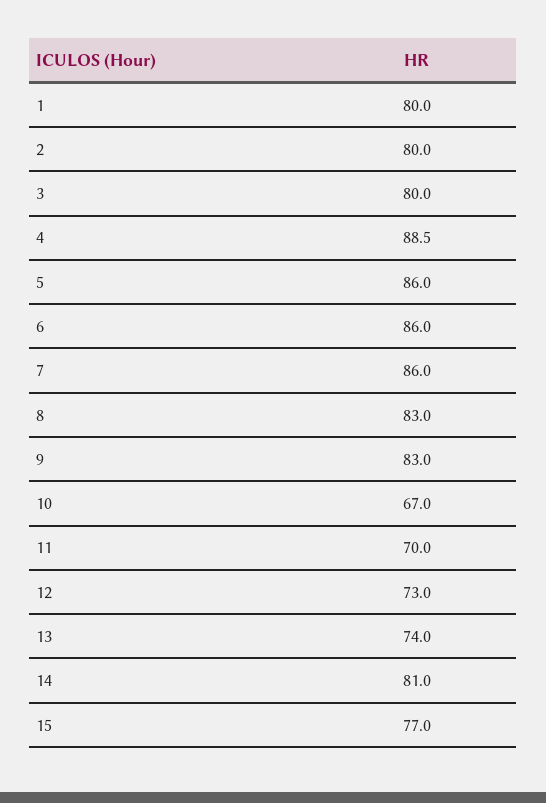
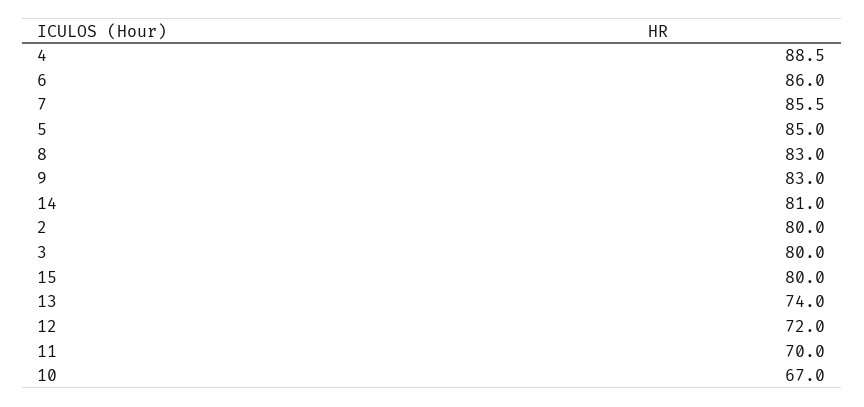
  {
-   "1": 80,
    "2": 80,
    "3": 80,
    "4": 88.5,
-   "5": 86,
+   "5": 85,
    "6": 86,
-   "7": 86,
+   "7": 85.5,
    "8": 83,
    "9": 83,
    "10": 67,
    "11": 70,
-   "12": 73,
+   "12": 72,
    "13": 74,
    "14": 81,
-   "15": 77
+   "15": 80
  }

